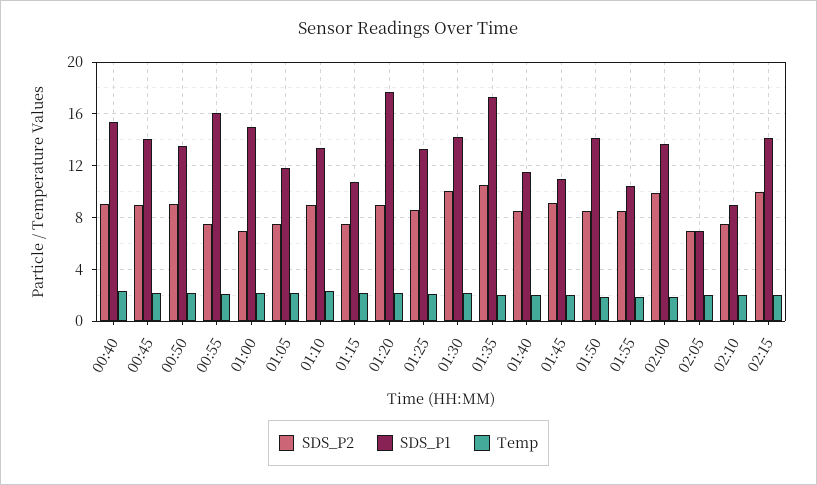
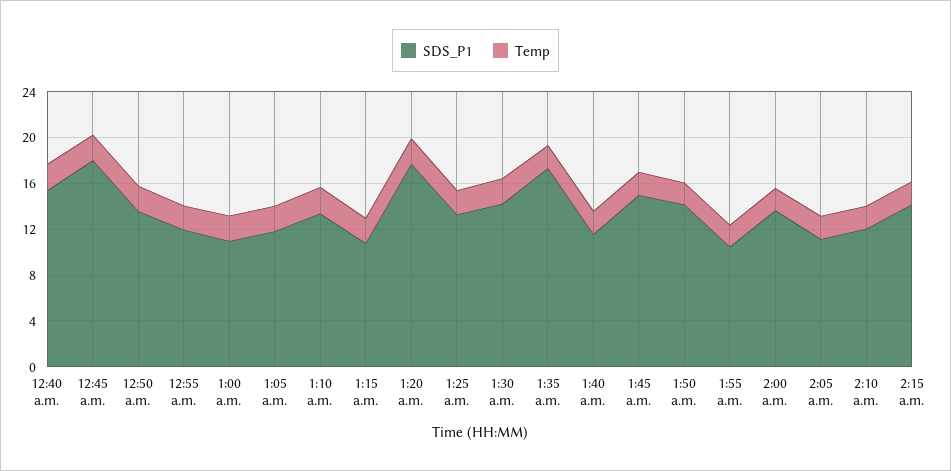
  {
-   "SDS_P2": {
-     "00:40": 9,
-     "00:45": 9,
-     "00:50": 9,
-     "00:55": 7.5,
-     "01:00": 7,
-     "01:05": 7.5,
-     "01:10": 9,
-     "01:15": 7.5,
-     "01:20": 9,
-     "01:25": 8.5,
-     "01:30": 10,
-     "01:35": 10.5,
-     "01:40": 8.5,
-     "01:45": 9,
-     "01:50": 8.5,
-     "01:55": 8.5,
-     "02:00": 10,
-     "02:05": 7,
-     "02:10": 7.5,
-     "02:15": 10
-   },
    "SDS_P1": {
      "00:40": 15.5,
-     "00:45": 14,
+     "00:45": 18,
      "00:50": 13.5,
-     "00:55": 16,
+     "00:55": 12,
-     "01:00": 15,
+     "01:00": 11,
      "01:05": 12,
      "01:10": 13.5,
      "01:15": 11,
      "01:20": 17.5,
      "01:25": 13.5,
      "01:30": 14,
      "01:35": 17.5,
      "01:40": 11.5,
-     "01:45": 11,
+     "01:45": 15,
      "01:50": 14,
      "01:55": 10.5,
      "02:00": 13.5,
-     "02:05": 7,
+     "02:05": 11,
-     "02:10": 9,
+     "02:10": 12,
      "02:15": 14
    },
    "Temp": {
      "00:40": 2.5,
      "00:45": 2,
      "00:50": 2,
      "00:55": 2,
      "01:00": 2,
      "01:05": 2,
      "01:10": 2.5,
      "01:15": 2,
      "01:20": 2,
      "01:25": 2,
      "01:30": 2,
      "01:35": 2,
      "01:40": 2,
      "01:45": 2,
      "01:50": 2,
      "01:55": 2,
      "02:00": 2,
      "02:05": 2,
      "02:10": 2,
      "02:15": 2
    }
  }

